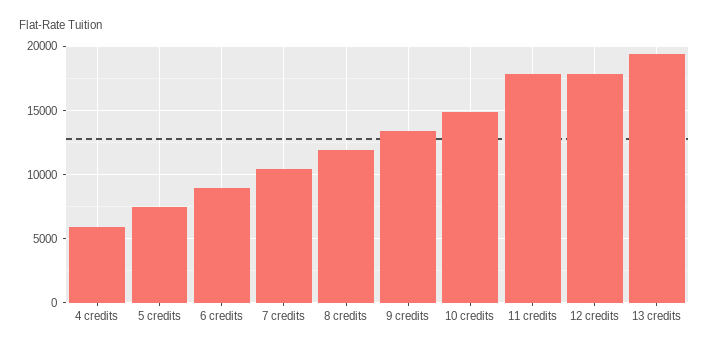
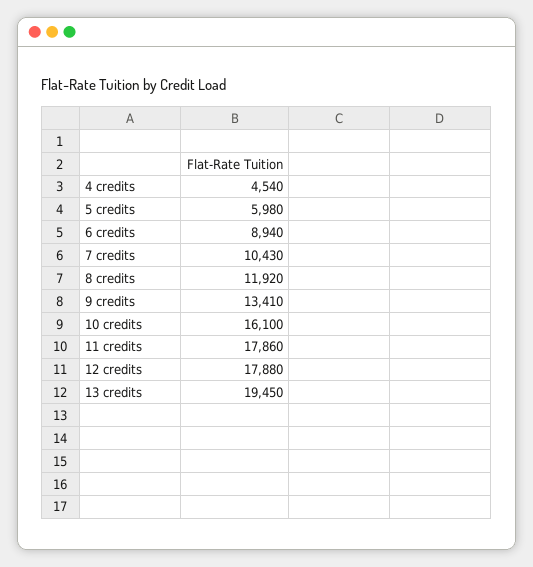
  {
-   "4 credits": 6000,
+   "4 credits": 4540,
-   "5 credits": 7500,
+   "5 credits": 5980,
    "6 credits": 8940,
    "7 credits": 10430,
    "8 credits": 11920,
    "9 credits": 13410,
-   "10 credits": 15000,
+   "10 credits": 16100,
    "11 credits": 17860,
    "12 credits": 17880,
    "13 credits": 19450
  }

